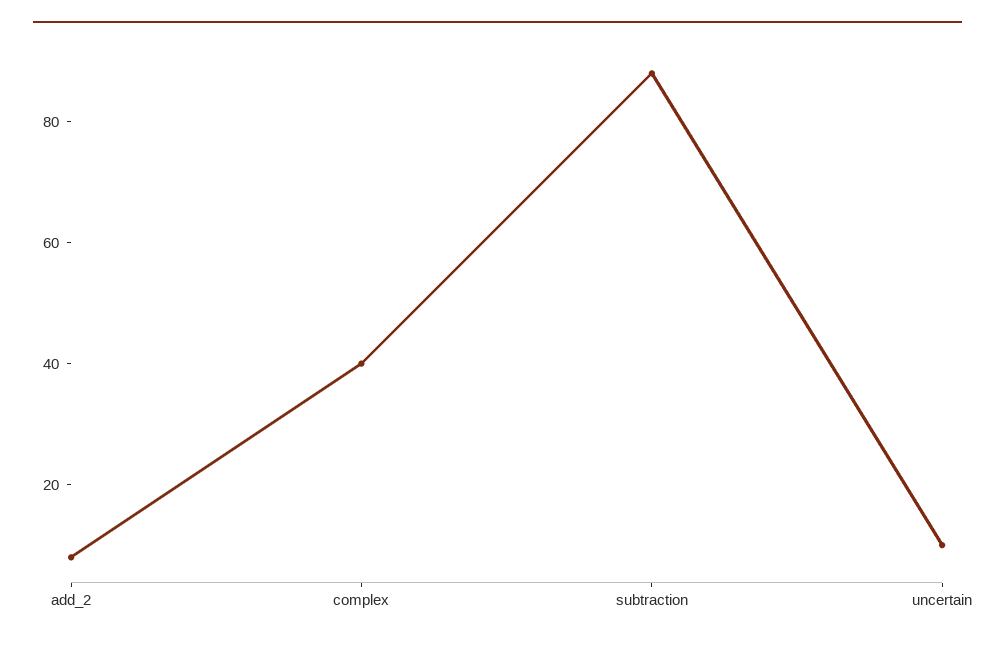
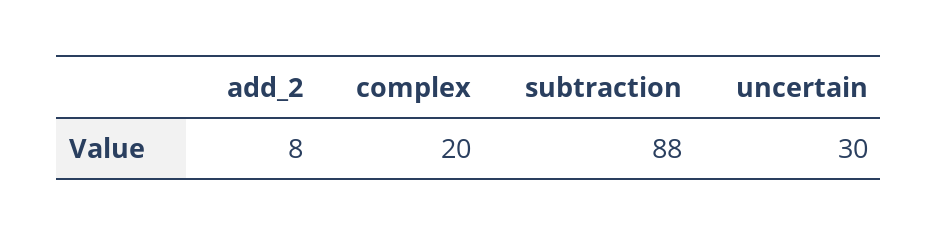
  {
    "add_2": 8,
-   "complex": 40,
+   "complex": 20,
    "subtraction": 88,
-   "uncertain": 10
+   "uncertain": 30
  }

